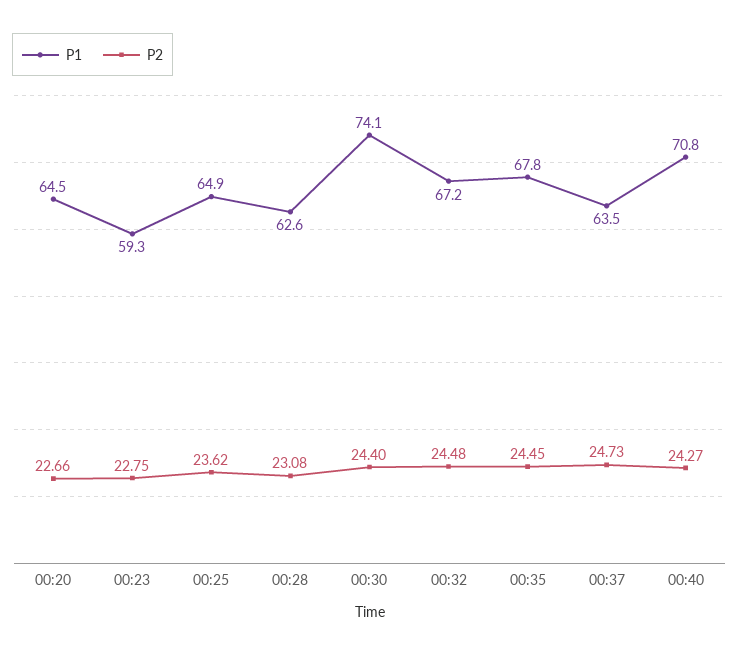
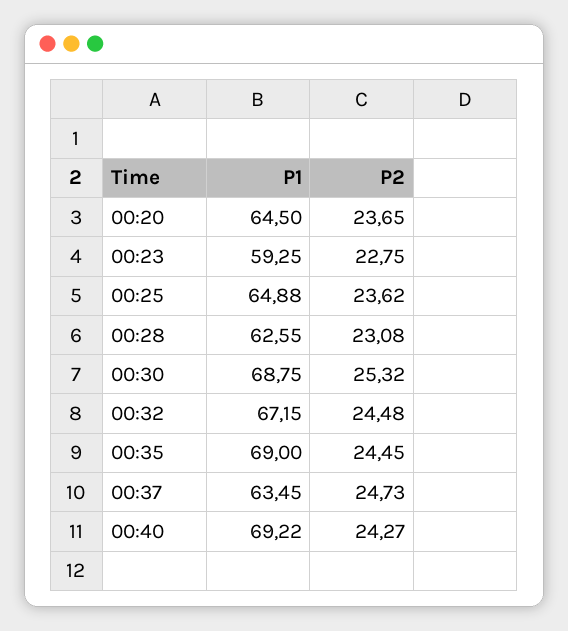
  {
    "P1": {
      "00:20": 64.5,
      "00:23": 59.25,
      "00:25": 64.88,
      "00:28": 62.55,
-     "00:30": 74.1,
+     "00:30": 68.75,
      "00:32": 67.15,
-     "00:35": 67.8,
+     "00:35": 69,
      "00:37": 63.45,
-     "00:40": 70.8
+     "00:40": 69.22
    },
    "P2": {
-     "00:20": 22.66,
+     "00:20": 23.65,
      "00:23": 22.75,
      "00:25": 23.62,
      "00:28": 23.08,
-     "00:30": 24.4,
+     "00:30": 25.32,
      "00:32": 24.48,
      "00:35": 24.45,
      "00:37": 24.73,
      "00:40": 24.27
    }
  }

